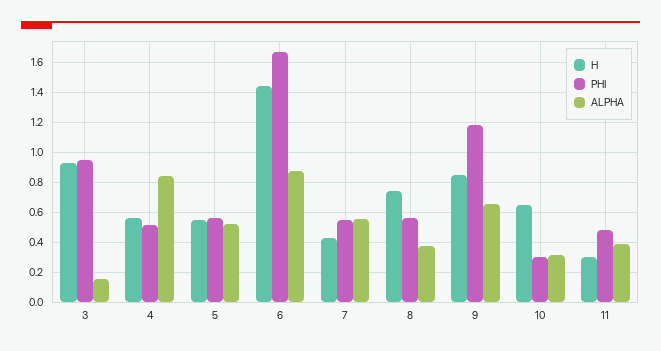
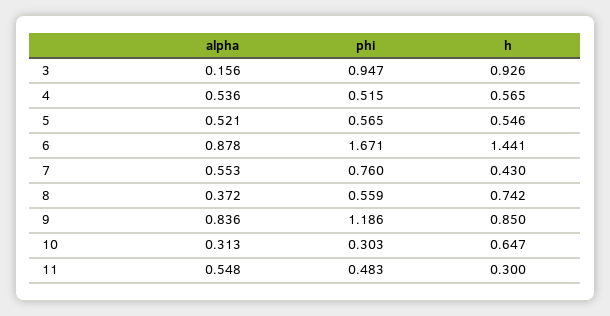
  {
    "H": {
      "3": 0.926,
      "4": 0.565,
      "5": 0.546,
      "6": 1.441,
      "7": 0.43,
      "8": 0.742,
      "9": 0.85,
      "10": 0.647,
      "11": 0.3
    },
    "PHI": {
      "3": 0.947,
      "4": 0.515,
      "5": 0.565,
      "6": 1.671,
-     "7": 0.55,
+     "7": 0.76,
      "8": 0.559,
      "9": 1.186,
      "10": 0.303,
      "11": 0.483
    },
    "ALPHA": {
      "3": 0.156,
-     "4": 0.85,
+     "4": 0.536,
      "5": 0.521,
      "6": 0.878,
      "7": 0.553,
      "8": 0.372,
-     "9": 0.65,
+     "9": 0.836,
      "10": 0.313,
-     "11": 0.4
+     "11": 0.548
    }
  }

